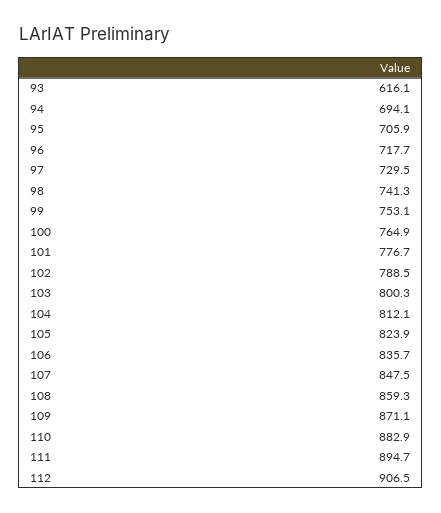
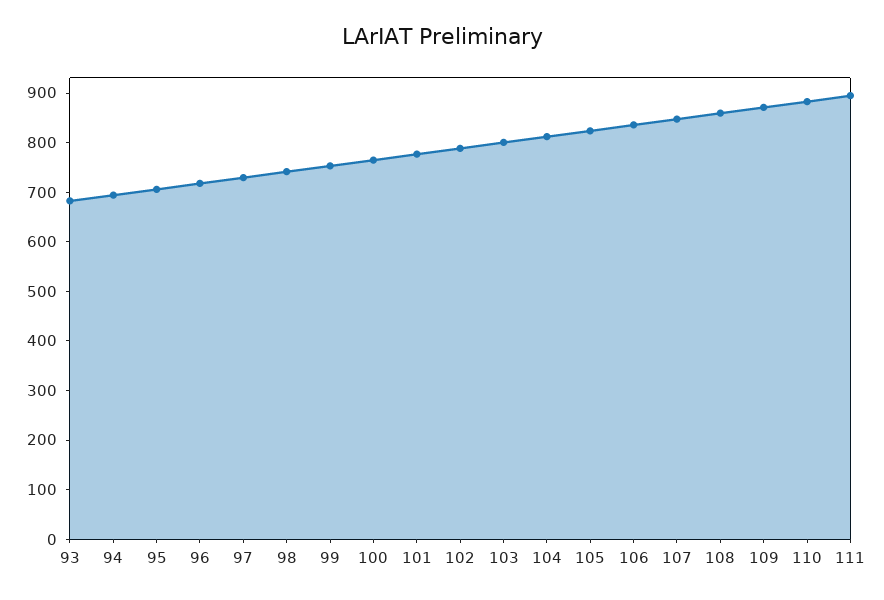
  {
-   "93": 616.1,
+   "93": 680,
    "94": 694.1,
    "95": 705.9,
    "96": 717.7,
    "97": 729.5,
    "98": 741.3,
    "99": 753.1,
    "100": 764.9,
    "101": 776.7,
    "102": 788.5,
    "103": 800.3,
    "104": 812.1,
    "105": 823.9,
    "106": 835.7,
    "107": 847.5,
    "108": 859.3,
    "109": 871.1,
    "110": 882.9,
-   "111": 894.7,
+   "111": 894.7
-   "112": 906.5
  }

